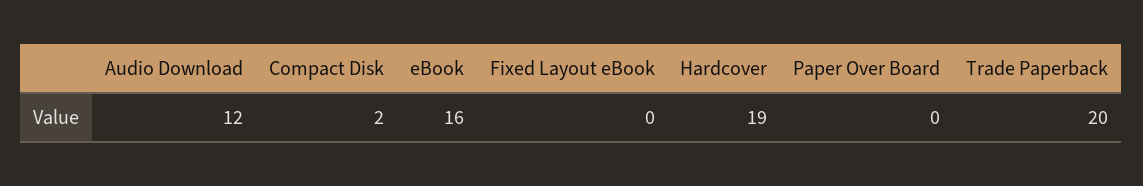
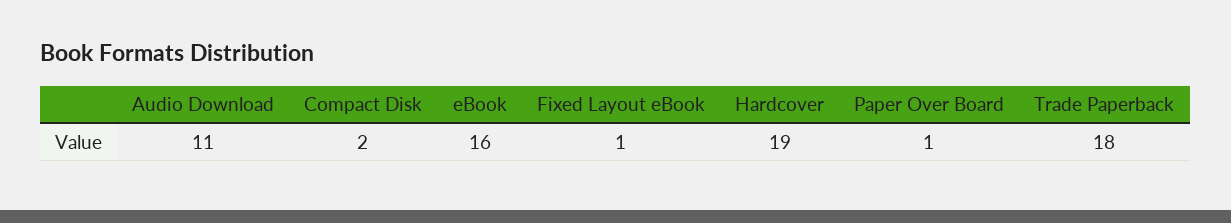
  {
-   "Audio Download": 12,
+   "Audio Download": 11,
    "Compact Disk": 2,
    "eBook": 16,
-   "Fixed Layout eBook": 0,
+   "Fixed Layout eBook": 1,
    "Hardcover": 19,
-   "Paper Over Board": 0,
+   "Paper Over Board": 1,
-   "Trade Paperback": 20
+   "Trade Paperback": 18
  }

